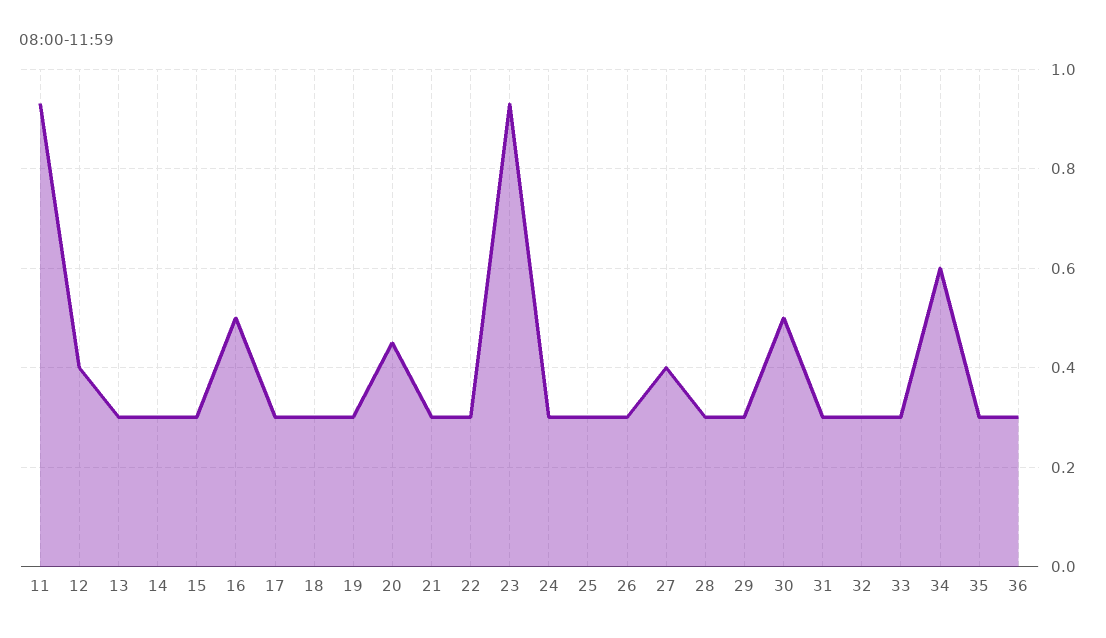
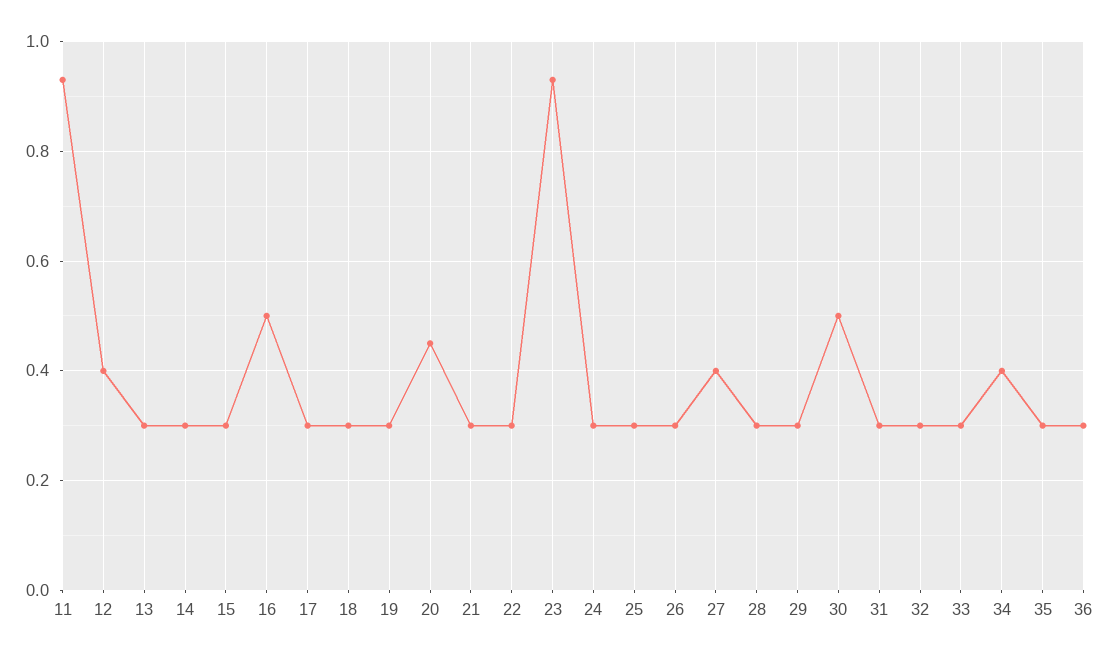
  {
    "11": 0.95,
    "12": 0.4,
    "13": 0.3,
    "14": 0.3,
    "15": 0.3,
    "16": 0.5,
    "17": 0.3,
    "18": 0.3,
    "19": 0.3,
    "20": 0.45,
    "21": 0.3,
    "22": 0.3,
    "23": 0.95,
    "24": 0.3,
    "25": 0.3,
    "26": 0.3,
    "27": 0.4,
    "28": 0.3,
    "29": 0.3,
    "30": 0.5,
    "31": 0.3,
    "32": 0.3,
    "33": 0.3,
-   "34": 0.6,
+   "34": 0.4,
    "35": 0.3,
    "36": 0.3
  }

